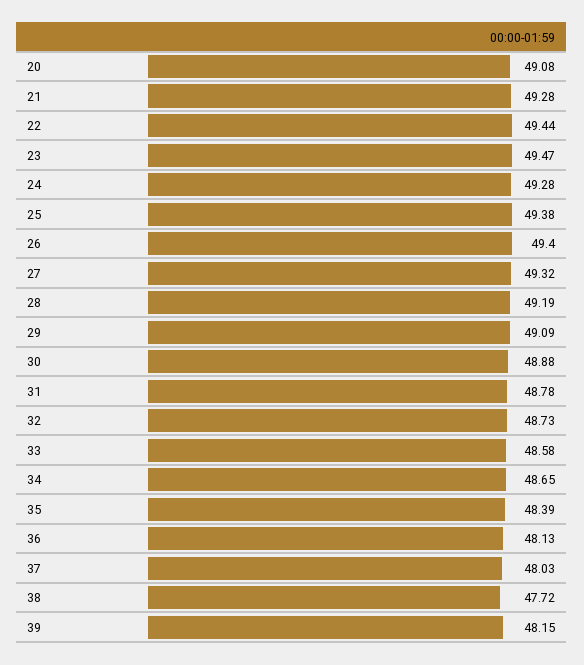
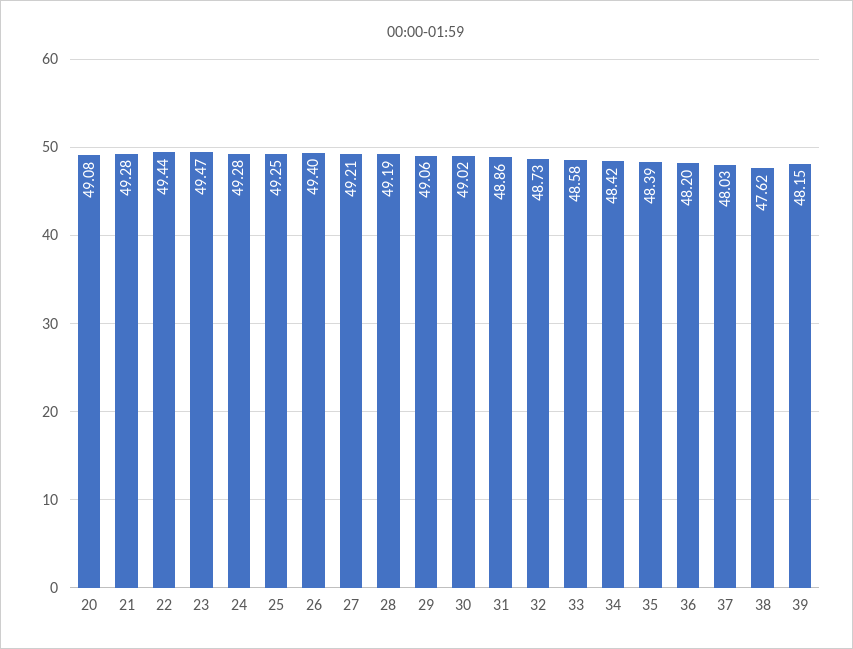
  {
    "20": 49.08,
    "21": 49.28,
    "22": 49.44,
    "23": 49.47,
    "24": 49.28,
-   "25": 49.38,
+   "25": 49.25,
    "26": 49.4,
-   "27": 49.32,
+   "27": 49.21,
    "28": 49.19,
-   "29": 49.09,
+   "29": 49.06,
-   "30": 48.88,
+   "30": 49.02,
-   "31": 48.78,
+   "31": 48.86,
    "32": 48.73,
    "33": 48.58,
-   "34": 48.65,
+   "34": 48.42,
    "35": 48.39,
-   "36": 48.13,
+   "36": 48.2,
    "37": 48.03,
-   "38": 47.72,
+   "38": 47.62,
    "39": 48.15
  }

